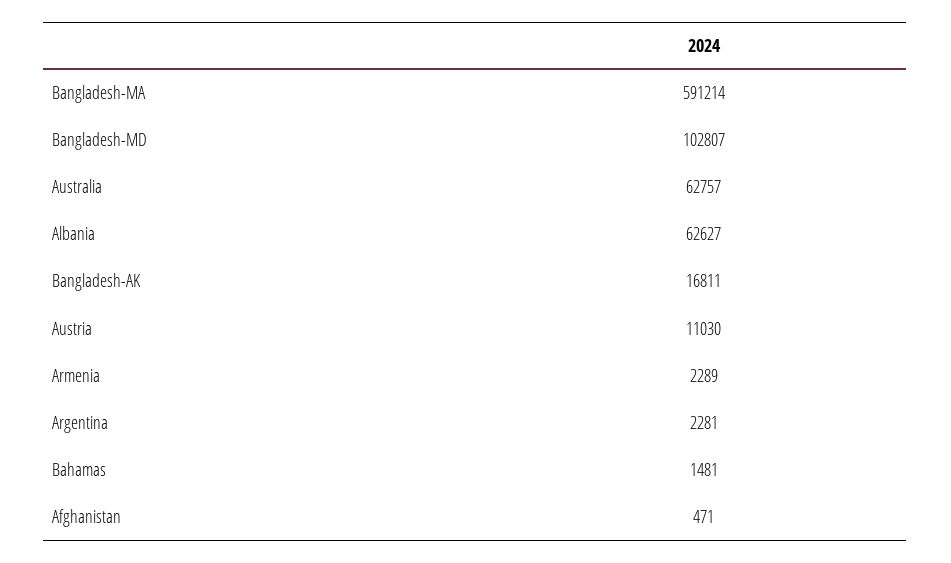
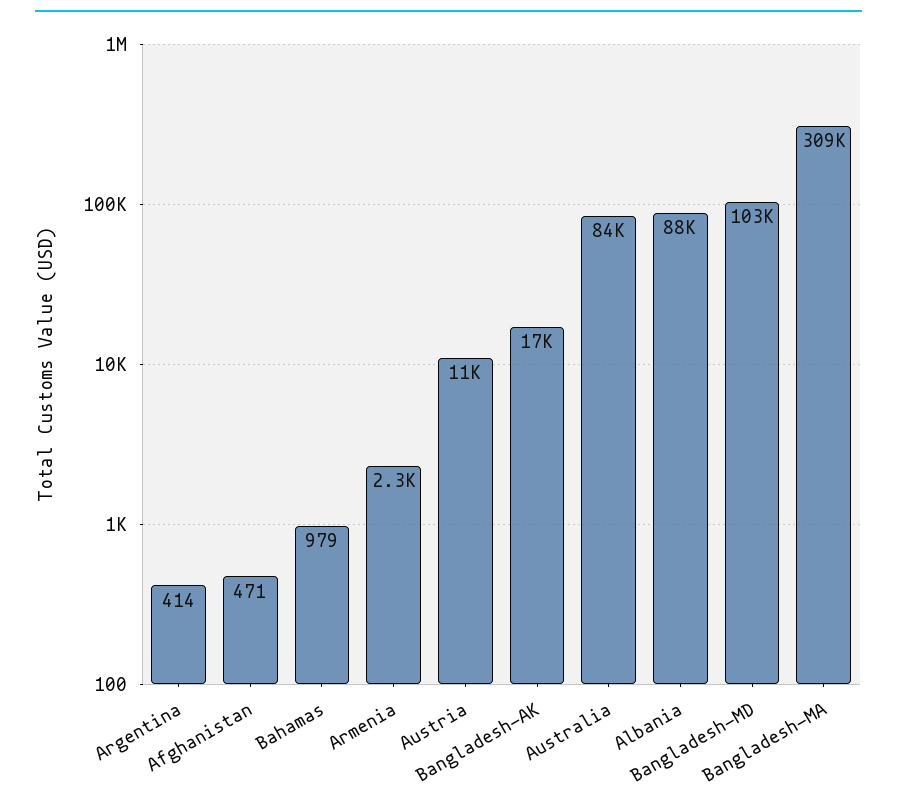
  {
-   "Bangladesh-MA": 591214,
+   "Bangladesh-MA": 309000,
    "Bangladesh-MD": 102807,
-   "Australia": 62757,
+   "Australia": 84000,
-   "Albania": 62627,
+   "Albania": 88000,
    "Bangladesh-AK": 16811,
    "Austria": 11030,
    "Armenia": 2289,
-   "Argentina": 2281,
+   "Argentina": 414,
-   "Bahamas": 1481,
+   "Bahamas": 979,
    "Afghanistan": 471
  }

